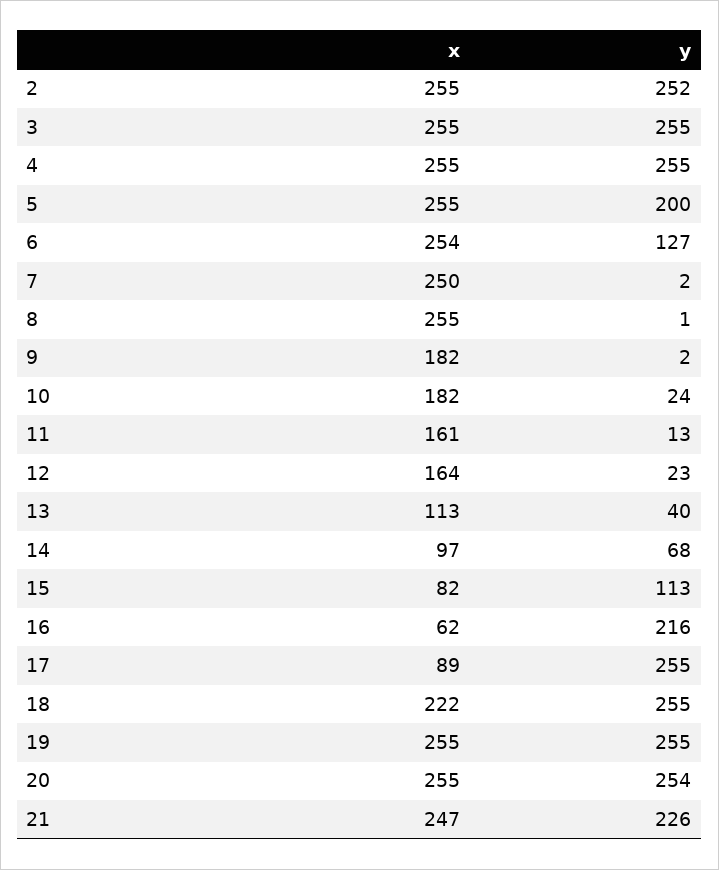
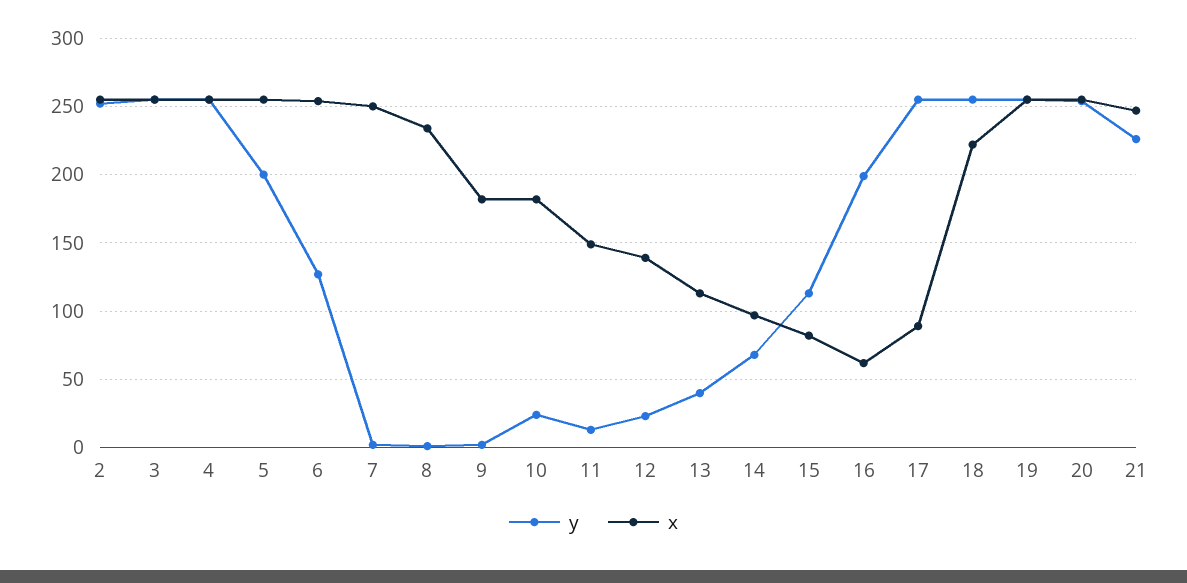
  {
    "x": {
      "2": 255,
      "3": 255,
      "4": 255,
      "5": 255,
      "6": 254,
      "7": 250,
-     "8": 255,
+     "8": 235,
      "9": 182,
      "10": 182,
-     "11": 161,
+     "11": 150,
-     "12": 164,
+     "12": 140,
      "13": 113,
      "14": 97,
      "15": 82,
      "16": 62,
      "17": 89,
      "18": 222,
      "19": 255,
      "20": 255,
      "21": 247
    },
    "y": {
      "2": 252,
      "3": 255,
      "4": 255,
      "5": 200,
      "6": 127,
      "7": 2,
      "8": 1,
      "9": 2,
      "10": 24,
      "11": 13,
      "12": 23,
      "13": 40,
      "14": 68,
      "15": 113,
-     "16": 216,
+     "16": 200,
      "17": 255,
      "18": 255,
      "19": 255,
      "20": 254,
      "21": 226
    }
  }

